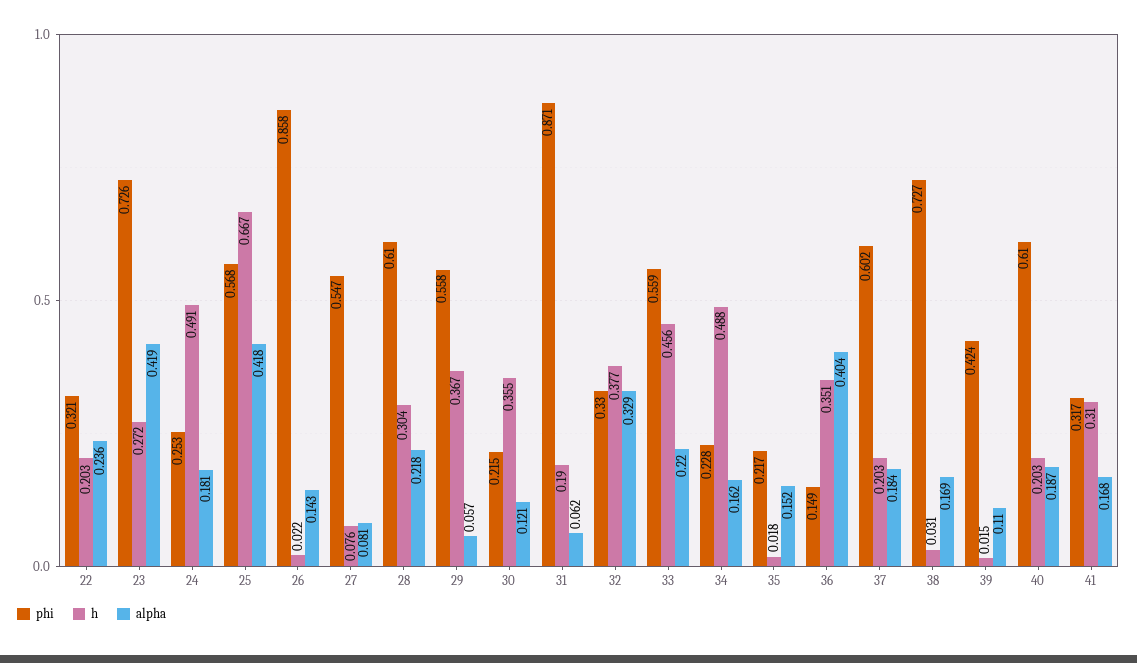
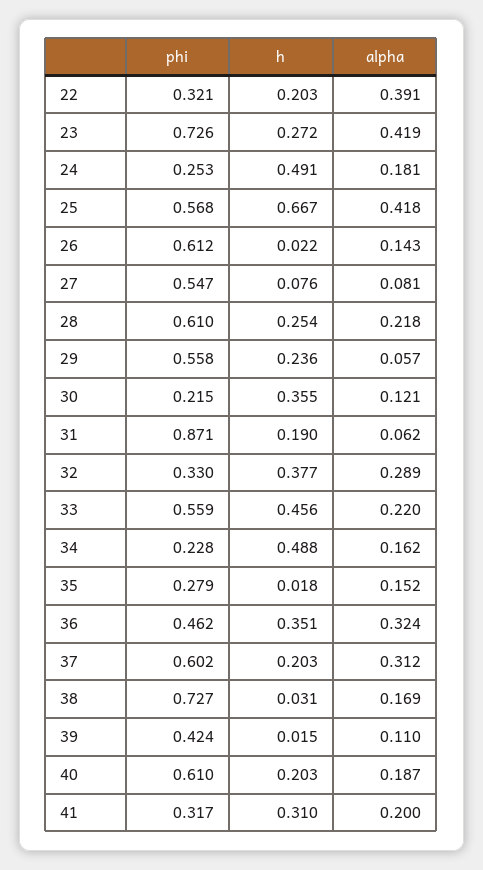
  {
    "phi": {
      "22": 0.321,
      "23": 0.726,
      "24": 0.253,
      "25": 0.568,
-     "26": 0.858,
+     "26": 0.612,
      "27": 0.547,
      "28": 0.61,
      "29": 0.558,
      "30": 0.215,
      "31": 0.871,
      "32": 0.33,
      "33": 0.559,
      "34": 0.228,
-     "35": 0.217,
+     "35": 0.279,
-     "36": 0.149,
+     "36": 0.462,
      "37": 0.602,
      "38": 0.727,
      "39": 0.424,
      "40": 0.61,
      "41": 0.317
    },
    "h": {
      "22": 0.203,
      "23": 0.272,
      "24": 0.491,
      "25": 0.667,
      "26": 0.022,
      "27": 0.076,
-     "28": 0.304,
+     "28": 0.254,
-     "29": 0.367,
+     "29": 0.236,
      "30": 0.355,
      "31": 0.19,
      "32": 0.377,
      "33": 0.456,
      "34": 0.488,
      "35": 0.018,
      "36": 0.351,
      "37": 0.203,
      "38": 0.031,
      "39": 0.015,
      "40": 0.203,
      "41": 0.31
    },
    "alpha": {
-     "22": 0.236,
+     "22": 0.391,
      "23": 0.419,
      "24": 0.181,
      "25": 0.418,
      "26": 0.143,
      "27": 0.081,
      "28": 0.218,
      "29": 0.057,
      "30": 0.121,
      "31": 0.062,
-     "32": 0.329,
+     "32": 0.289,
      "33": 0.22,
      "34": 0.162,
      "35": 0.152,
-     "36": 0.404,
+     "36": 0.324,
-     "37": 0.184,
+     "37": 0.312,
      "38": 0.169,
      "39": 0.11,
      "40": 0.187,
-     "41": 0.168
+     "41": 0.2
    }
  }

